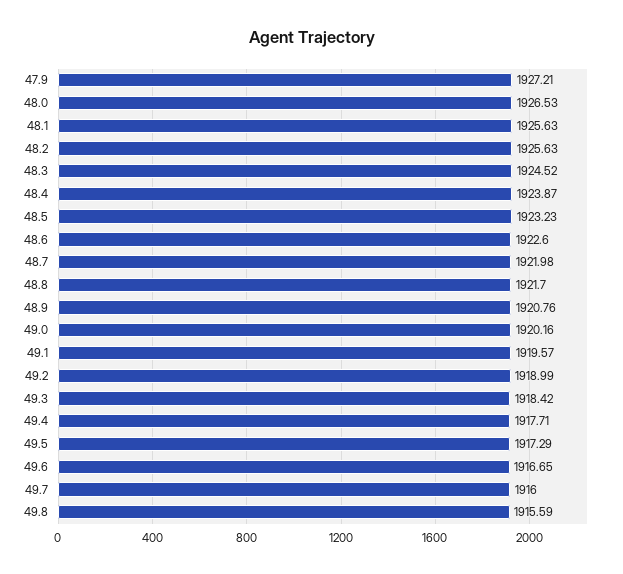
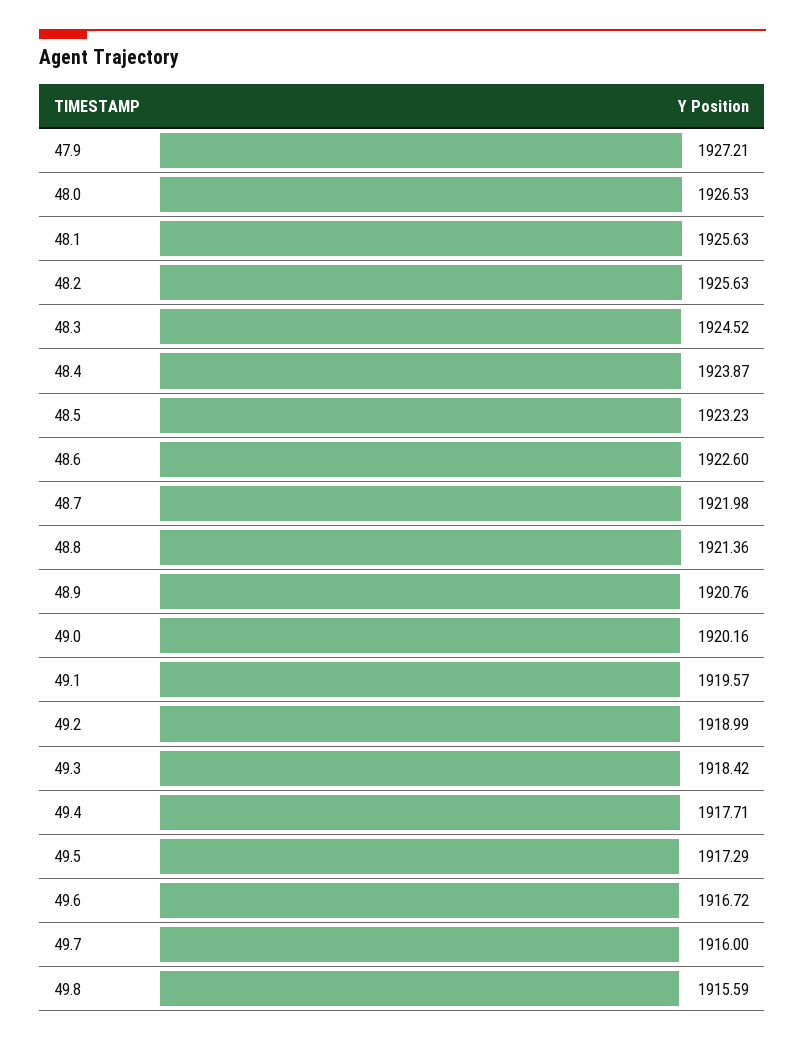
  {
    "47.9": 1927.21,
    "48.0": 1926.53,
    "48.1": 1925.63,
    "48.2": 1925.63,
    "48.3": 1924.52,
    "48.4": 1923.87,
    "48.5": 1923.23,
    "48.6": 1922.6,
    "48.7": 1921.98,
-   "48.8": 1921.7,
+   "48.8": 1921.36,
    "48.9": 1920.76,
    "49.0": 1920.16,
    "49.1": 1919.57,
    "49.2": 1918.99,
    "49.3": 1918.42,
    "49.4": 1917.71,
    "49.5": 1917.29,
-   "49.6": 1916.65,
+   "49.6": 1916.72,
    "49.7": 1916,
    "49.8": 1915.59
  }

